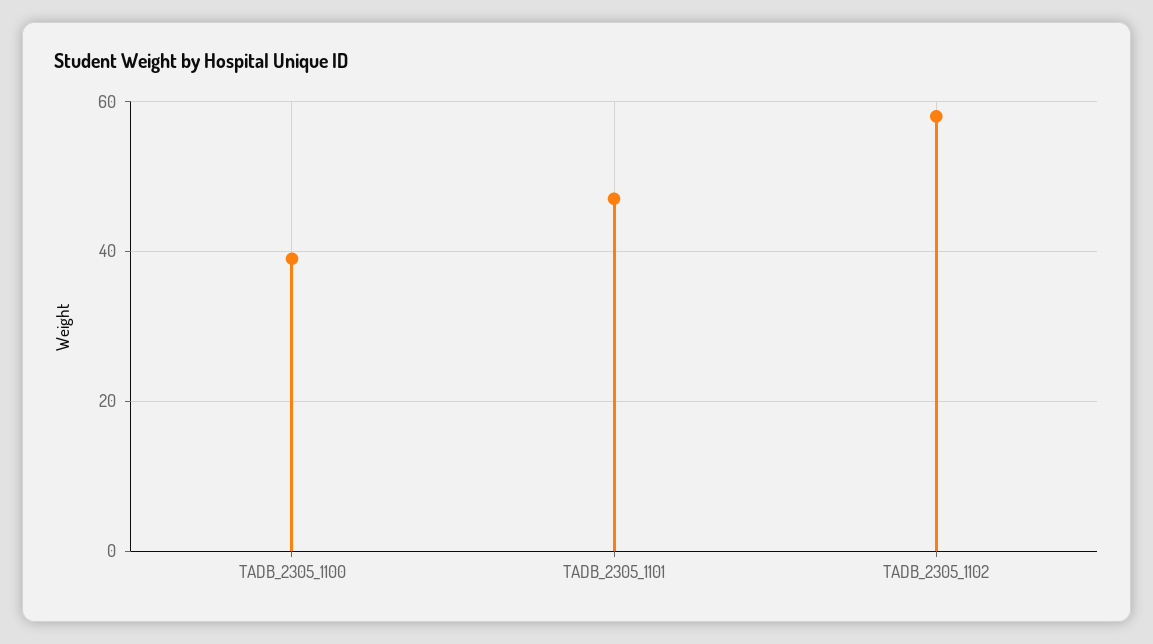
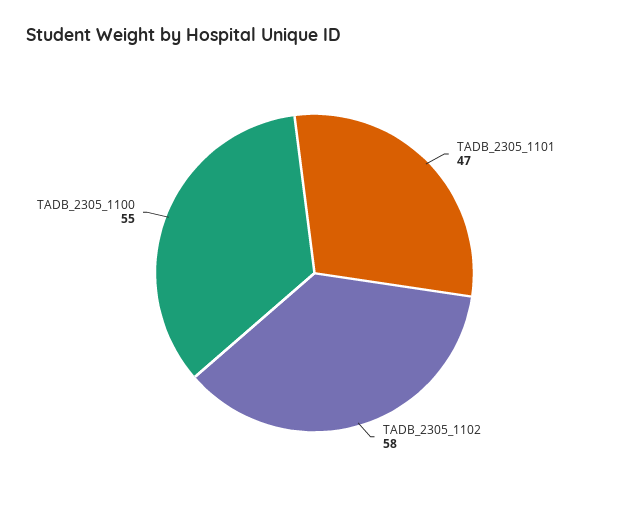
  {
-   "TADB_2305_1100": 40,
+   "TADB_2305_1100": 55,
    "TADB_2305_1101": 47,
    "TADB_2305_1102": 58
  }

